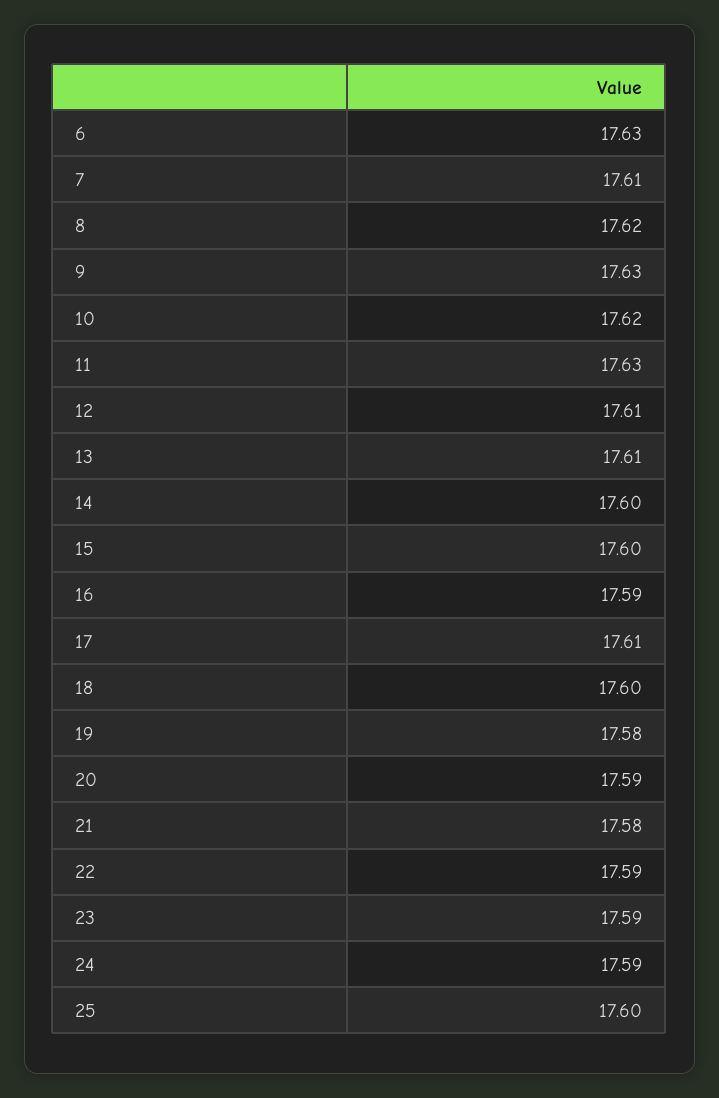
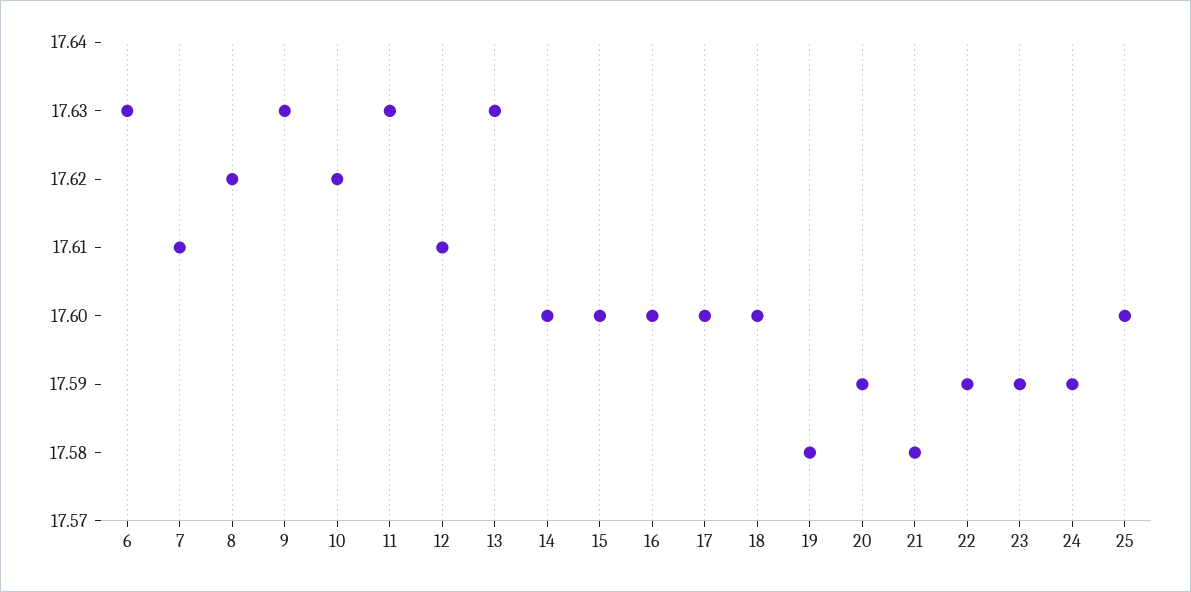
  {
    "6": 17.63,
    "7": 17.61,
    "8": 17.62,
    "9": 17.63,
    "10": 17.62,
    "11": 17.63,
    "12": 17.61,
-   "13": 17.61,
+   "13": 17.63,
    "14": 17.6,
    "15": 17.6,
-   "16": 17.59,
+   "16": 17.6,
-   "17": 17.61,
+   "17": 17.6,
    "18": 17.6,
    "19": 17.58,
    "20": 17.59,
    "21": 17.58,
    "22": 17.59,
    "23": 17.59,
    "24": 17.59,
    "25": 17.6
  }

